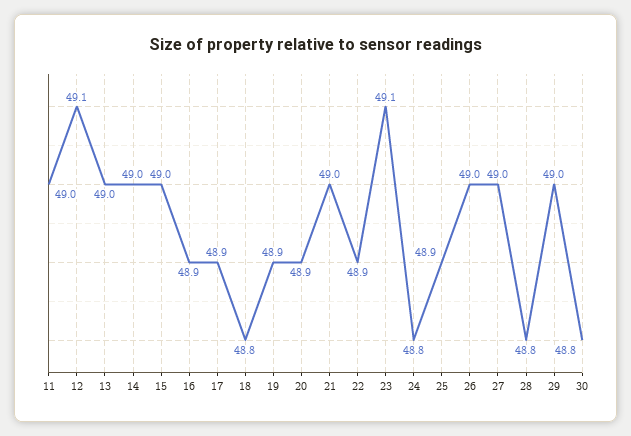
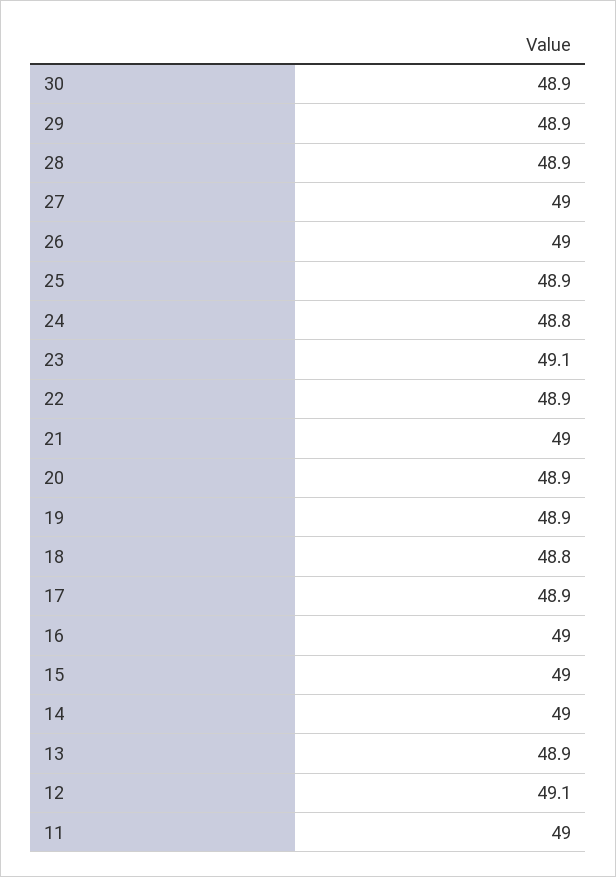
  {
    "11": 49,
    "12": 49.1,
-   "13": 49,
+   "13": 48.9,
    "14": 49,
    "15": 49,
-   "16": 48.9,
+   "16": 49,
    "17": 48.9,
    "18": 48.8,
    "19": 48.9,
    "20": 48.9,
    "21": 49,
    "22": 48.9,
    "23": 49.1,
    "24": 48.8,
    "25": 48.9,
    "26": 49,
    "27": 49,
-   "28": 48.8,
+   "28": 48.9,
-   "29": 49,
+   "29": 48.9,
-   "30": 48.8
+   "30": 48.9
  }

